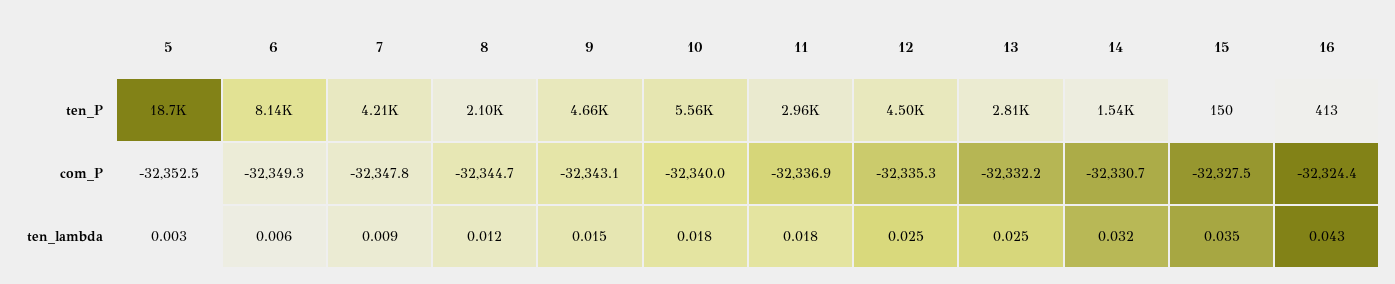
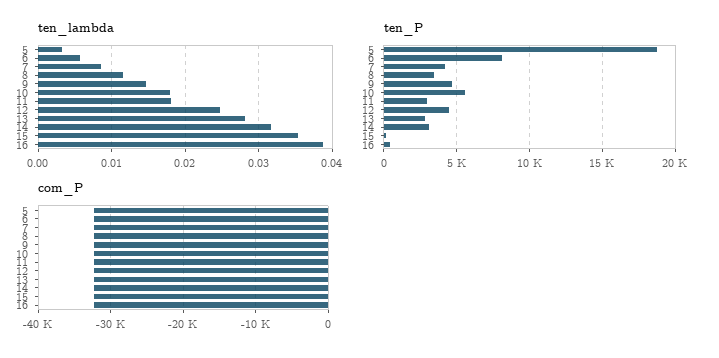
  {
    "ten_P": {
      "5": 18700,
      "6": 8140,
      "7": 4210,
-     "8": 2100,
+     "8": 3500,
      "9": 4660,
      "10": 5560,
      "11": 2960,
      "12": 4500,
      "13": 2810,
-     "14": 1540,
+     "14": 3000,
      "15": 150,
      "16": 413
    },
    "com_P": {
      "5": -32352.5,
      "6": -32349.3,
      "7": -32347.8,
      "8": -32344.7,
      "9": -32343.1,
      "10": -32340,
      "11": -32336.9,
      "12": -32335.3,
      "13": -32332.2,
      "14": -32330.7,
      "15": -32327.5,
      "16": -32324.4
    },
    "ten_lambda": {
      "5": 0.003,
      "6": 0.006,
      "7": 0.009,
      "8": 0.012,
      "9": 0.015,
      "10": 0.018,
      "11": 0.018,
      "12": 0.025,
-     "13": 0.025,
+     "13": 0.028,
      "14": 0.032,
      "15": 0.035,
-     "16": 0.043
+     "16": 0.039
    }
  }

